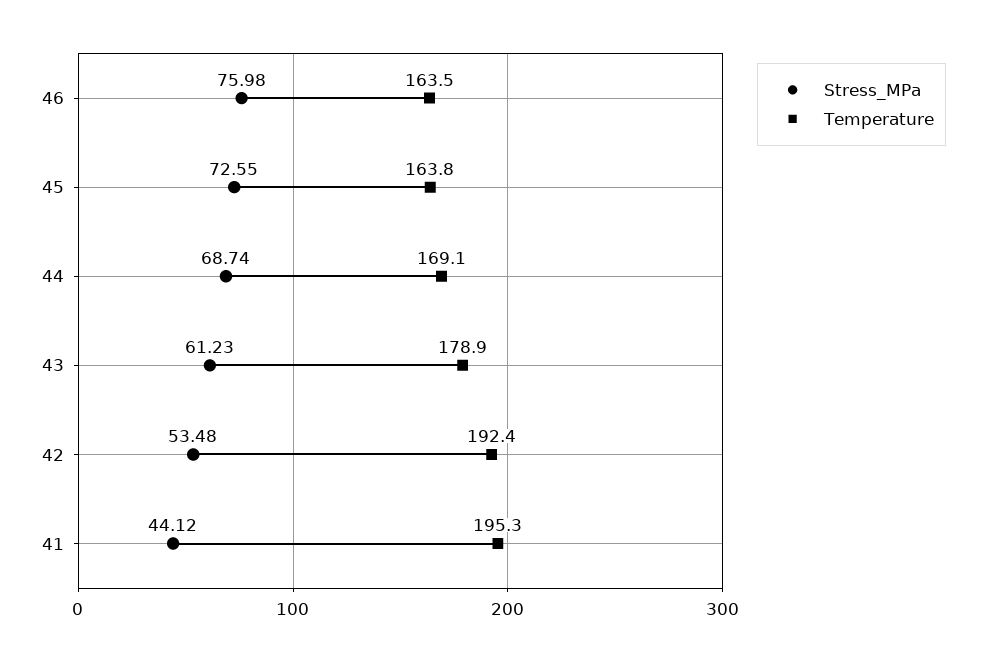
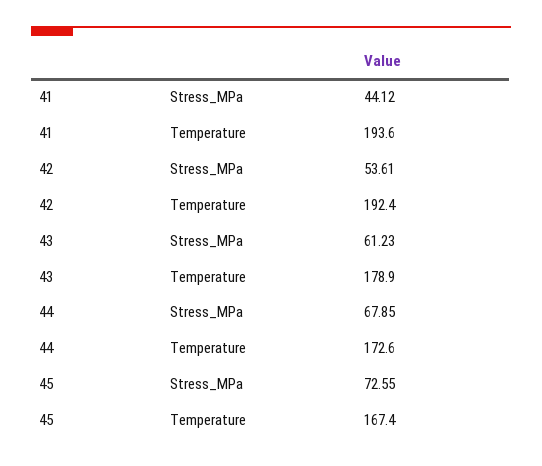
  {
    "Stress_MPa": {
-     "46": 75.98,
      "45": 72.55,
-     "44": 68.74,
+     "44": 67.85,
      "43": 61.23,
-     "42": 53.48,
+     "42": 53.61,
      "41": 44.12
    },
    "Temperature": {
-     "46": 163.5,
-     "45": 163.8,
+     "45": 167.4,
-     "44": 169.1,
+     "44": 172.6,
      "43": 178.9,
      "42": 192.4,
-     "41": 195.3
+     "41": 193.6
    }
  }

